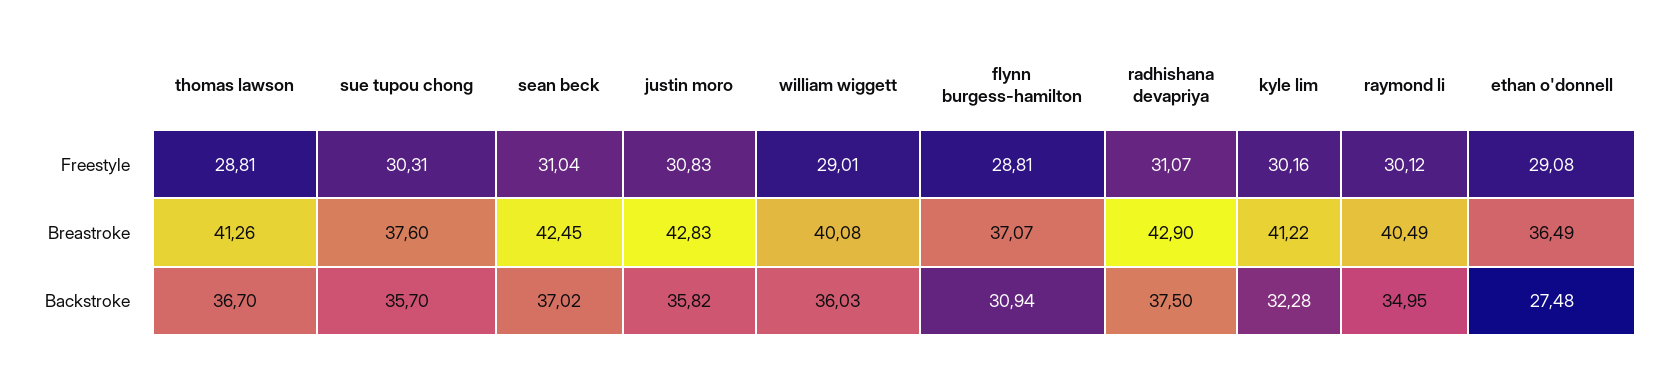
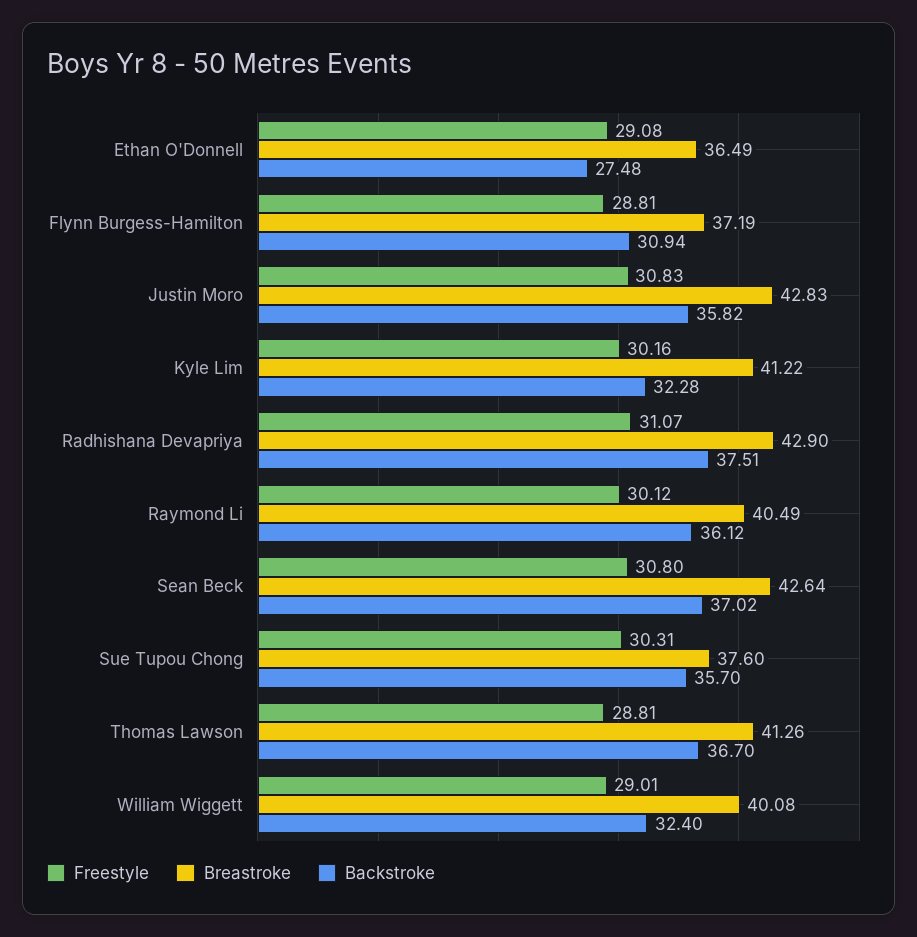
  {
    "Freestyle": {
      "thomas lawson": 28.81,
      "sue tupou chong": 30.31,
-     "sean beck": 31.04,
+     "sean beck": 30.8,
      "justin moro": 30.83,
      "william wiggett": 29.01,
      "flynn burgess-hamilton": 28.81,
      "radhishana devapriya": 31.07,
      "kyle lim": 30.16,
      "raymond li": 30.12,
      "ethan o'donnell": 29.08
    },
    "Breastroke": {
      "thomas lawson": 41.26,
      "sue tupou chong": 37.6,
-     "sean beck": 42.45,
+     "sean beck": 42.64,
      "justin moro": 42.83,
      "william wiggett": 40.08,
-     "flynn burgess-hamilton": 37.07,
+     "flynn burgess-hamilton": 37.19,
      "radhishana devapriya": 42.9,
      "kyle lim": 41.22,
      "raymond li": 40.49,
      "ethan o'donnell": 36.49
    },
    "Backstroke": {
      "thomas lawson": 36.7,
      "sue tupou chong": 35.7,
      "sean beck": 37.02,
      "justin moro": 35.82,
-     "william wiggett": 36.03,
+     "william wiggett": 32.4,
      "flynn burgess-hamilton": 30.94,
-     "radhishana devapriya": 37.5,
+     "radhishana devapriya": 37.51,
      "kyle lim": 32.28,
-     "raymond li": 34.95,
+     "raymond li": 36.12,
      "ethan o'donnell": 27.48
    }
  }

